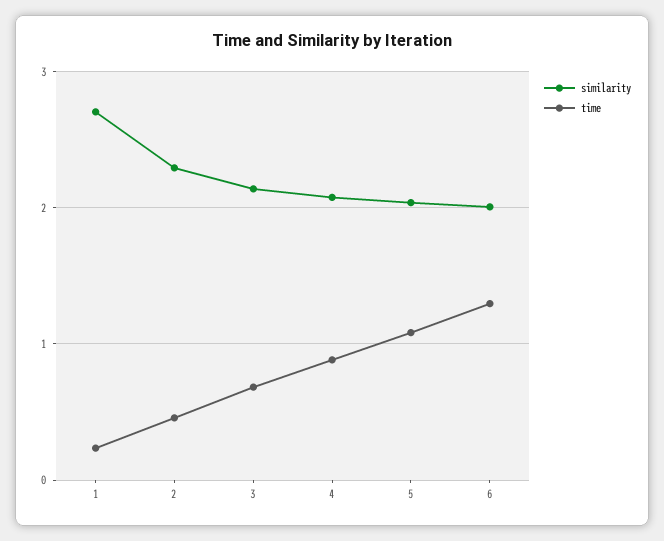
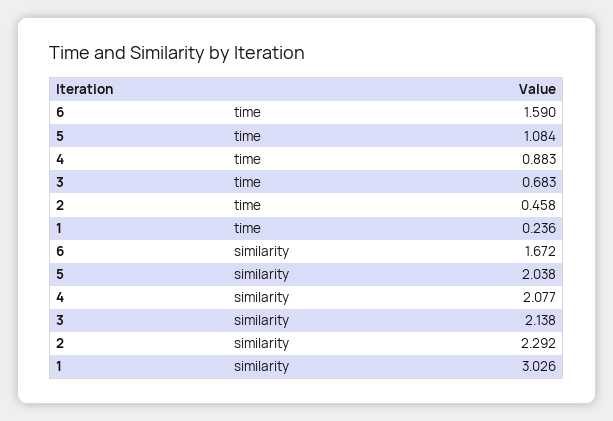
  {
    "similarity": {
-     "1": 2.7,
+     "1": 3.026,
      "2": 2.292,
      "3": 2.138,
      "4": 2.077,
      "5": 2.038,
-     "6": 2
+     "6": 1.672
    },
    "time": {
      "1": 0.236,
      "2": 0.458,
      "3": 0.683,
      "4": 0.883,
      "5": 1.084,
-     "6": 1.3
+     "6": 1.59
    }
  }

